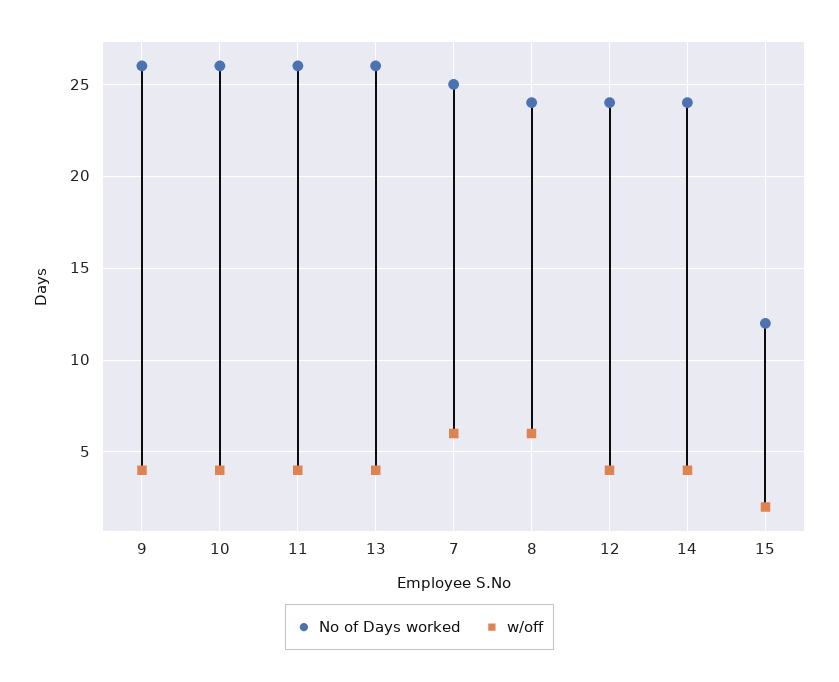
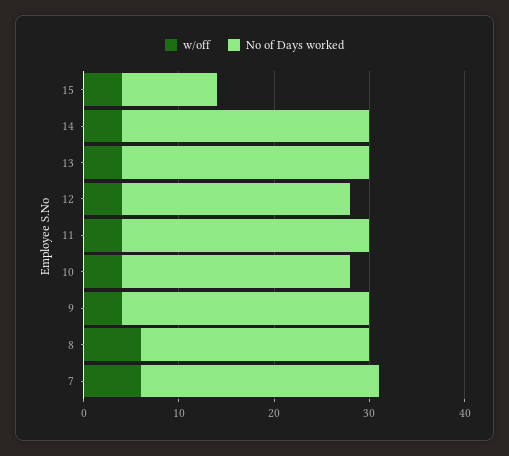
  {
    "No of Days worked": {
      "9": 26,
-     "10": 26,
+     "10": 24,
      "11": 26,
      "13": 26,
      "7": 25,
      "8": 24,
      "12": 24,
-     "14": 24,
+     "14": 26,
-     "15": 12
+     "15": 10
    },
    "w/off": {
      "9": 4,
      "10": 4,
      "11": 4,
      "13": 4,
      "7": 6,
      "8": 6,
      "12": 4,
      "14": 4,
-     "15": 2
+     "15": 4
    }
  }

